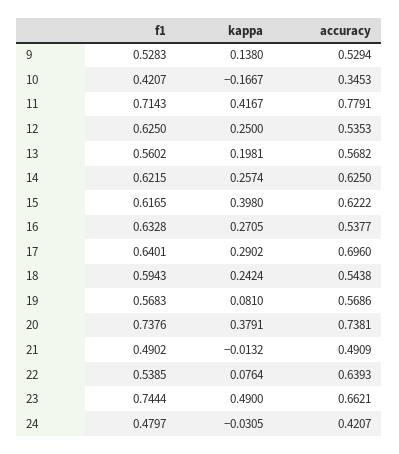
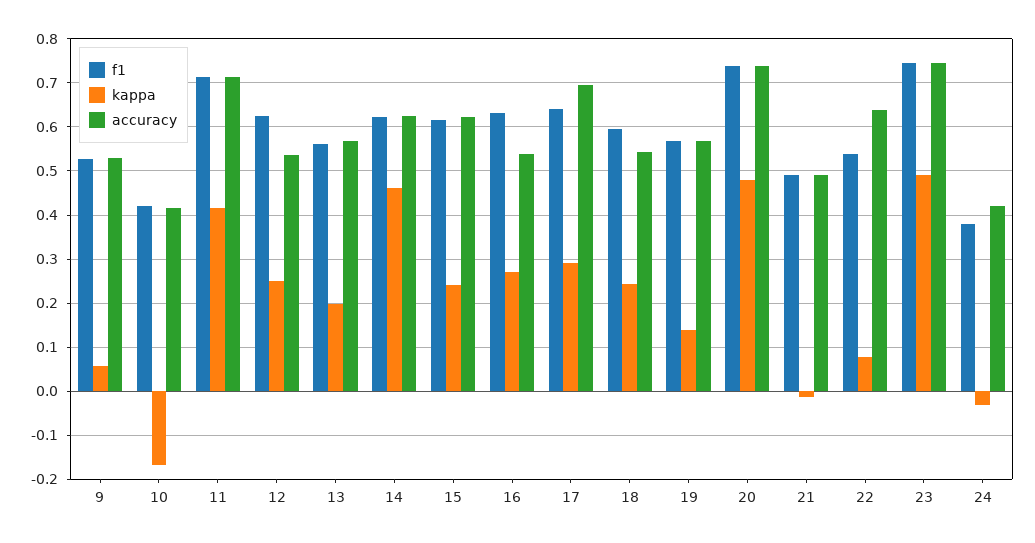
  {
    "f1": {
      "9": 0.5283,
      "10": 0.4207,
      "11": 0.7143,
      "12": 0.625,
      "13": 0.5602,
      "14": 0.6215,
      "15": 0.6165,
      "16": 0.6328,
      "17": 0.6401,
      "18": 0.5943,
      "19": 0.5683,
      "20": 0.7376,
      "21": 0.4902,
      "22": 0.5385,
      "23": 0.7444,
-     "24": 0.4797
+     "24": 0.38
    },
    "kappa": {
-     "9": 0.138,
+     "9": 0.06,
      "10": -0.1667,
      "11": 0.4167,
      "12": 0.25,
      "13": 0.1981,
-     "14": 0.2574,
+     "14": 0.46,
-     "15": 0.398,
+     "15": 0.24,
      "16": 0.2705,
      "17": 0.2902,
      "18": 0.2424,
-     "19": 0.081,
+     "19": 0.14,
-     "20": 0.3791,
+     "20": 0.48,
      "21": -0.0132,
      "22": 0.0764,
      "23": 0.49,
      "24": -0.0305
    },
    "accuracy": {
      "9": 0.5294,
-     "10": 0.3453,
+     "10": 0.42,
-     "11": 0.7791,
+     "11": 0.72,
      "12": 0.5353,
      "13": 0.5682,
      "14": 0.625,
      "15": 0.6222,
      "16": 0.5377,
      "17": 0.696,
      "18": 0.5438,
      "19": 0.5686,
      "20": 0.7381,
      "21": 0.4909,
      "22": 0.6393,
-     "23": 0.6621,
+     "23": 0.74,
      "24": 0.4207
    }
  }

